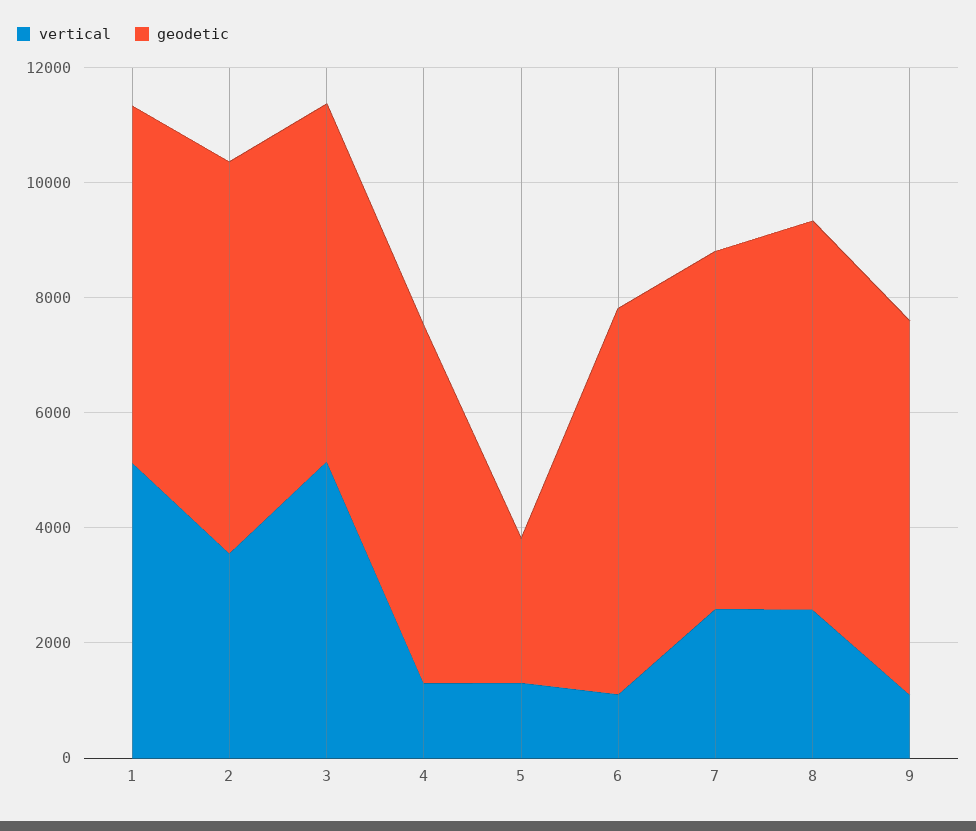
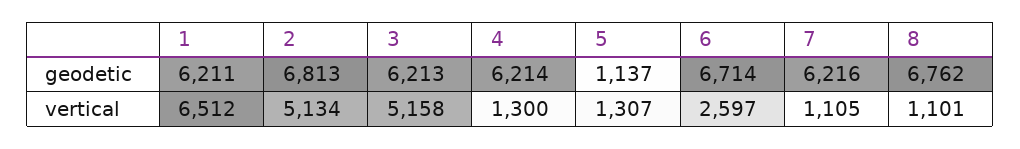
  {
    "vertical": {
-     "1": 5000,
+     "1": 6512,
-     "2": 3500,
+     "2": 5134,
      "3": 5158,
      "4": 1300,
      "5": 1307,
-     "6": 1000,
+     "6": 2597,
-     "7": 2500,
+     "7": 1105,
-     "8": 2500,
+     "8": 1101
-     "9": 1000
    },
    "geodetic": {
      "1": 6211,
      "2": 6813,
      "3": 6213,
      "4": 6214,
-     "5": 2500,
+     "5": 1137,
      "6": 6714,
      "7": 6216,
-     "8": 6762,
+     "8": 6762
-     "9": 6500
    }
  }

